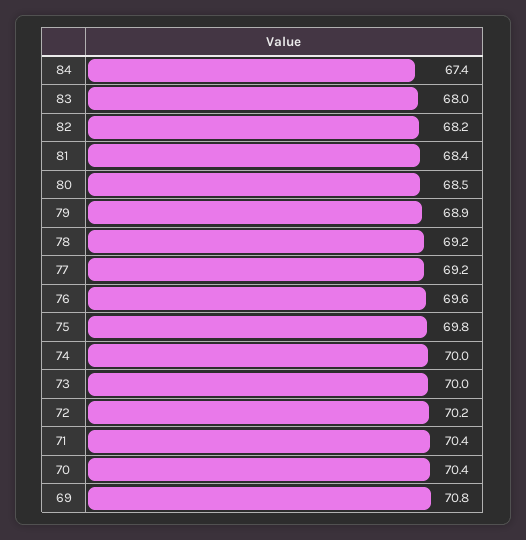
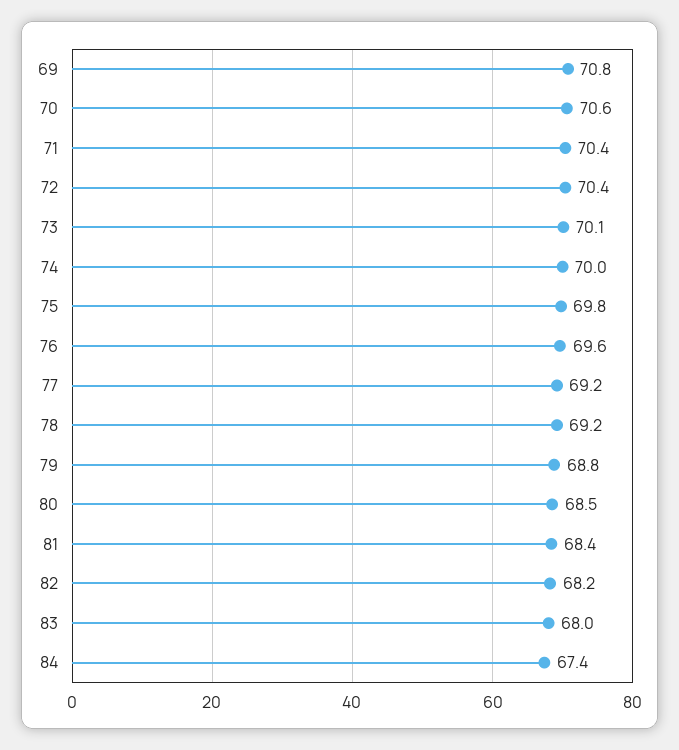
  {
    "84": 67.4,
    "83": 68,
    "82": 68.2,
    "81": 68.4,
    "80": 68.5,
-   "79": 68.9,
+   "79": 68.8,
    "78": 69.2,
    "77": 69.2,
    "76": 69.6,
    "75": 69.8,
    "74": 70,
-   "73": 70,
+   "73": 70.1,
-   "72": 70.2,
+   "72": 70.4,
    "71": 70.4,
-   "70": 70.4,
+   "70": 70.6,
    "69": 70.8
  }

